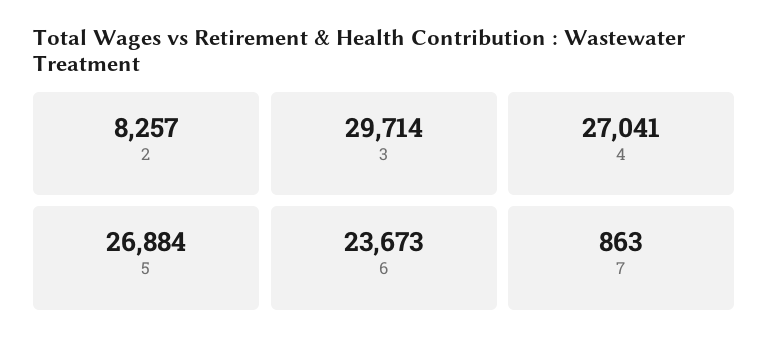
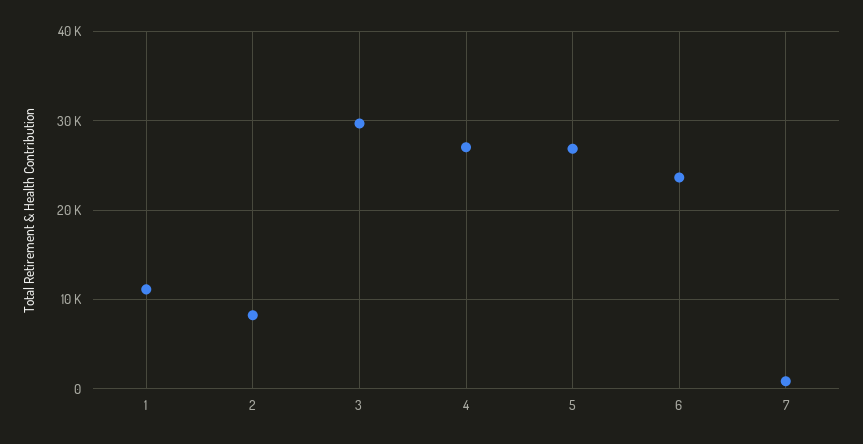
  {
    "2": 8257,
    "3": 29714,
    "4": 27041,
    "5": 26884,
    "6": 23673,
-   "7": 863
+   "7": 863,
+   "1": 11000
  }

